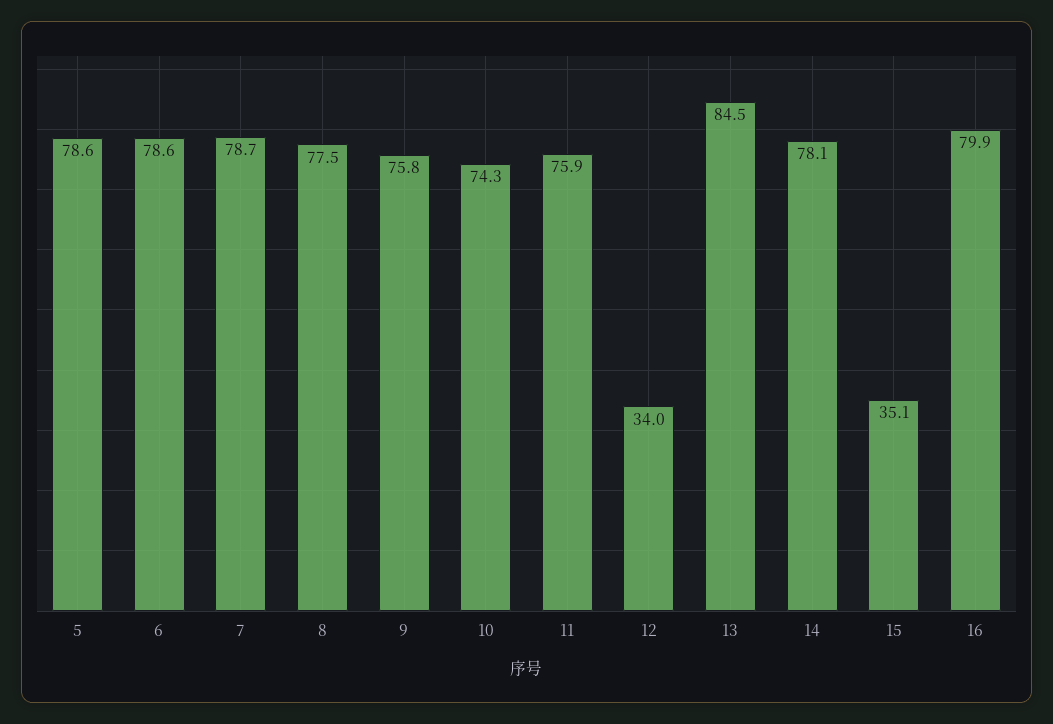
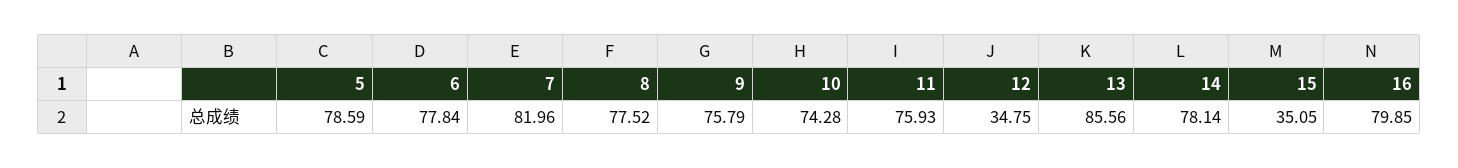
  {
    "5": 78.59,
-   "6": 78.6,
+   "6": 77.84,
-   "7": 78.7,
+   "7": 81.96,
    "8": 77.52,
    "9": 75.79,
    "10": 74.28,
    "11": 75.93,
-   "12": 34,
+   "12": 34.75,
-   "13": 84.5,
+   "13": 85.56,
    "14": 78.14,
    "15": 35.05,
    "16": 79.85
  }

